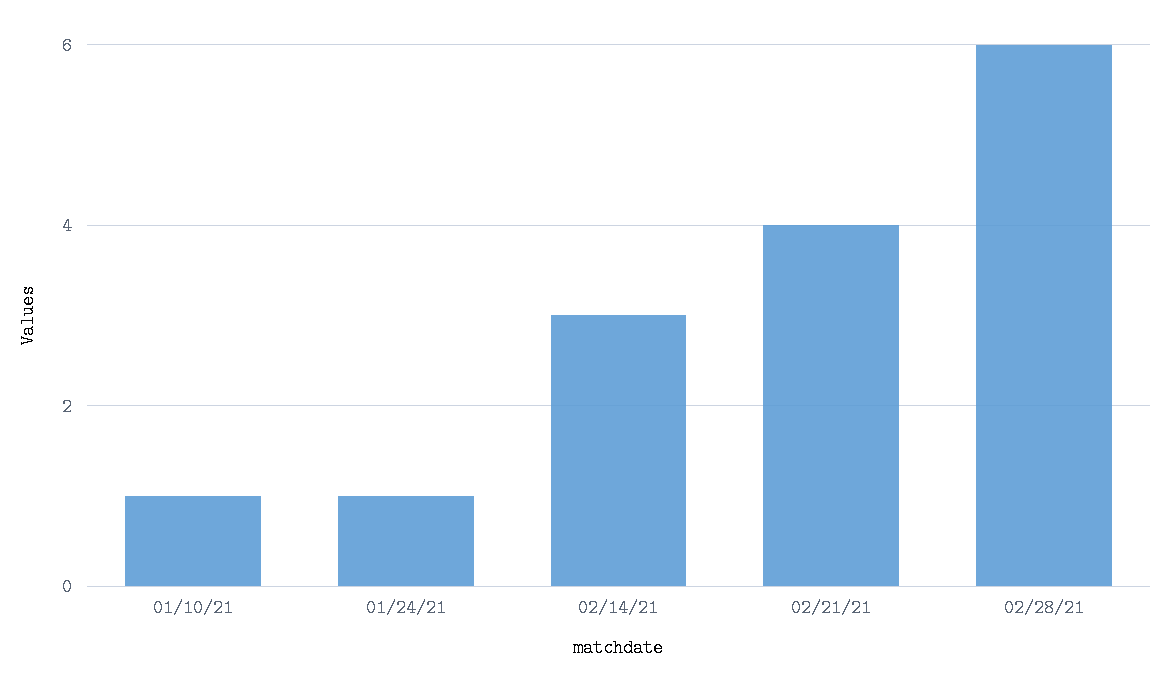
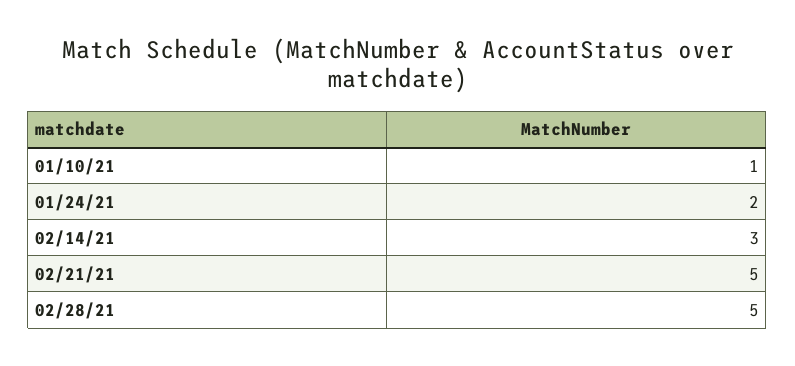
  {
    "01/10/21": 1,
-   "01/24/21": 1,
+   "01/24/21": 2,
    "02/14/21": 3,
-   "02/21/21": 4,
+   "02/21/21": 5,
-   "02/28/21": 6
+   "02/28/21": 5
  }

